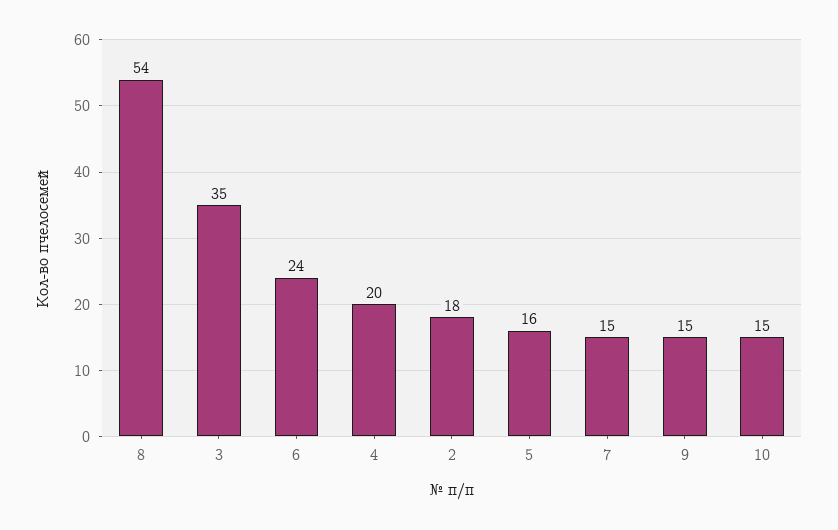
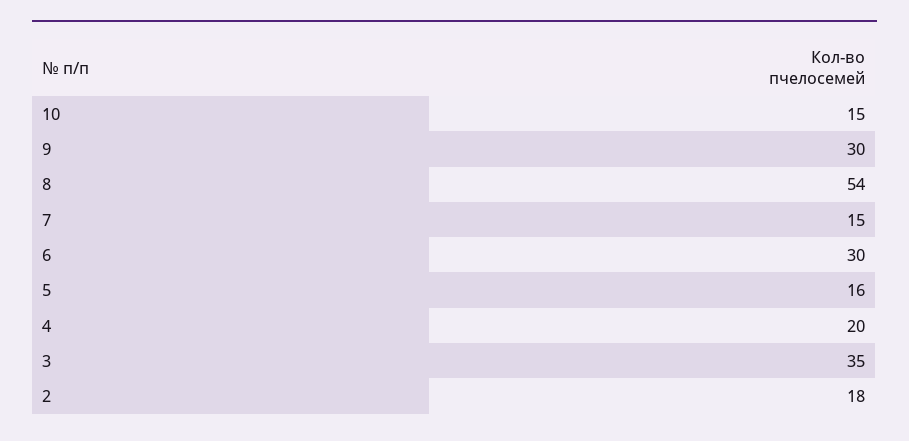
  {
    "8": 54,
    "3": 35,
-   "6": 24,
+   "6": 30,
    "4": 20,
    "2": 18,
    "5": 16,
    "7": 15,
-   "9": 15,
+   "9": 30,
    "10": 15
  }

